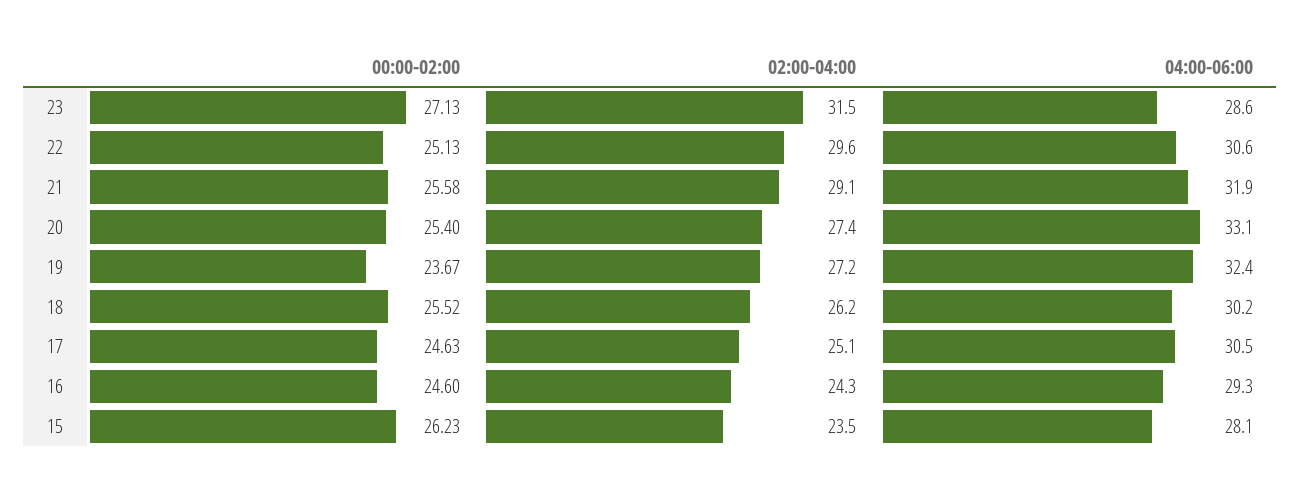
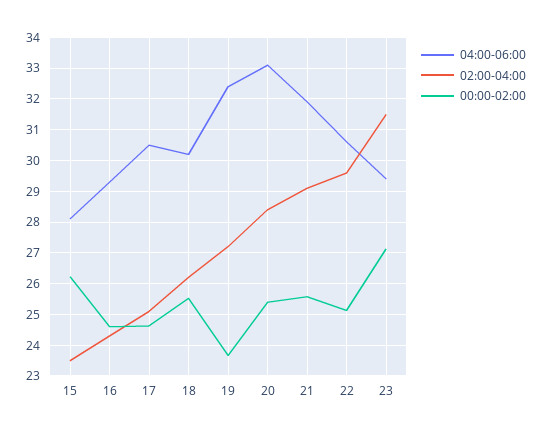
  {
    "00:00-02:00": {
      "23": 27.13,
      "22": 25.13,
      "21": 25.58,
      "20": 25.4,
      "19": 23.67,
      "18": 25.52,
      "17": 24.63,
      "16": 24.6,
      "15": 26.23
    },
    "02:00-04:00": {
      "23": 31.5,
      "22": 29.6,
      "21": 29.1,
-     "20": 27.4,
+     "20": 28.4,
      "19": 27.2,
      "18": 26.2,
      "17": 25.1,
      "16": 24.3,
      "15": 23.5
    },
    "04:00-06:00": {
-     "23": 28.6,
+     "23": 29.4,
      "22": 30.6,
      "21": 31.9,
      "20": 33.1,
      "19": 32.4,
      "18": 30.2,
      "17": 30.5,
      "16": 29.3,
      "15": 28.1
    }
  }

